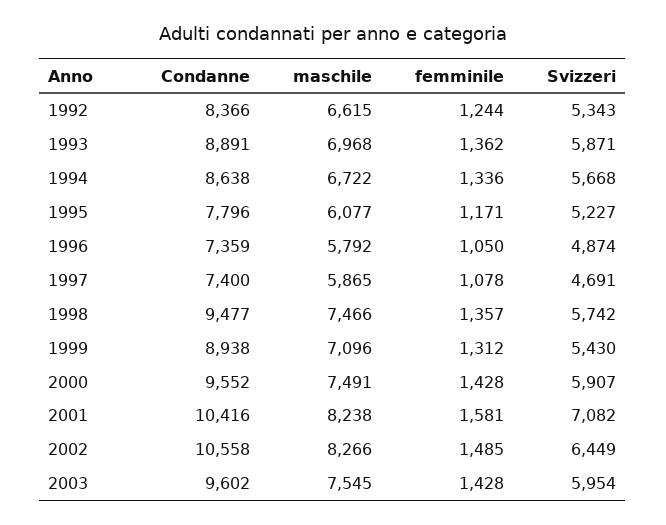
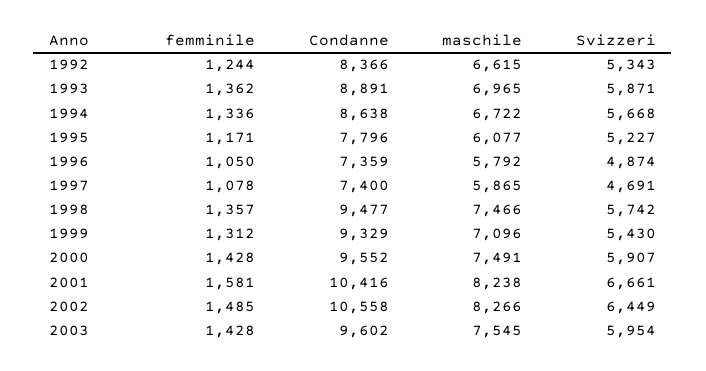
  {
    "Condanne": {
      "1992": 8366,
      "1993": 8891,
      "1994": 8638,
      "1995": 7796,
      "1996": 7359,
      "1997": 7400,
      "1998": 9477,
-     "1999": 8938,
+     "1999": 9329,
      "2000": 9552,
      "2001": 10416,
      "2002": 10558,
      "2003": 9602
    },
    "maschile": {
      "1992": 6615,
-     "1993": 6968,
+     "1993": 6965,
      "1994": 6722,
      "1995": 6077,
      "1996": 5792,
      "1997": 5865,
      "1998": 7466,
      "1999": 7096,
      "2000": 7491,
      "2001": 8238,
      "2002": 8266,
      "2003": 7545
    },
    "femminile": {
      "1992": 1244,
      "1993": 1362,
      "1994": 1336,
      "1995": 1171,
      "1996": 1050,
      "1997": 1078,
      "1998": 1357,
      "1999": 1312,
      "2000": 1428,
      "2001": 1581,
      "2002": 1485,
      "2003": 1428
    },
    "Svizzeri": {
      "1992": 5343,
      "1993": 5871,
      "1994": 5668,
      "1995": 5227,
      "1996": 4874,
      "1997": 4691,
      "1998": 5742,
      "1999": 5430,
      "2000": 5907,
-     "2001": 7082,
+     "2001": 6661,
      "2002": 6449,
      "2003": 5954
    }
  }

